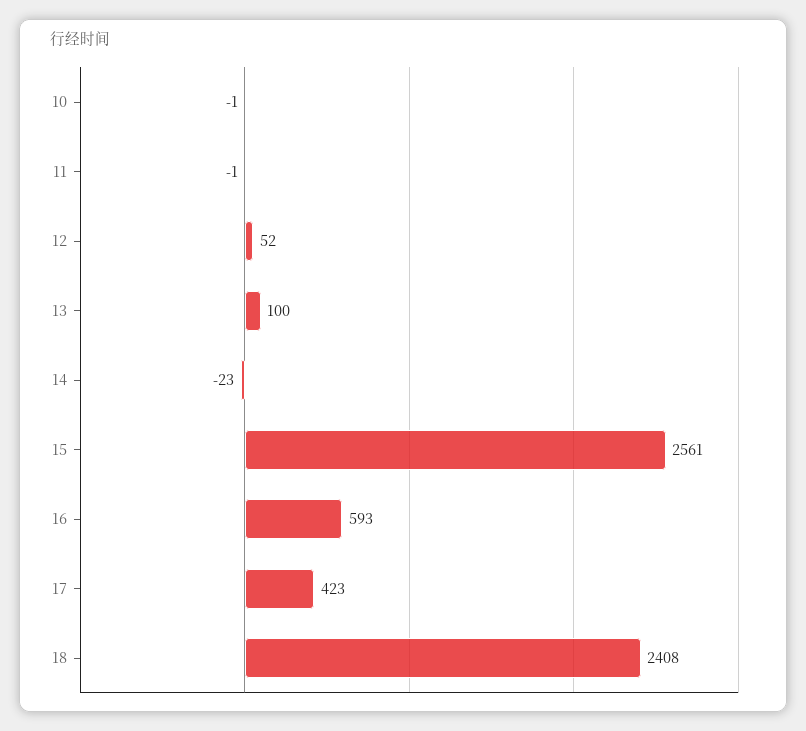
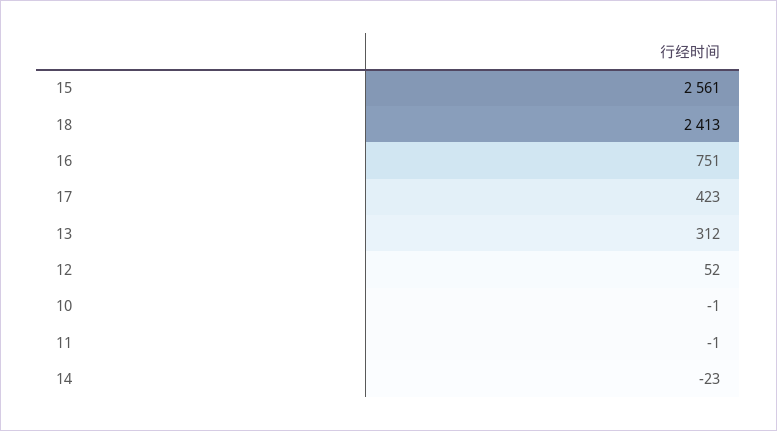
  {
    "10": -1,
    "11": -1,
    "12": 52,
-   "13": 100,
+   "13": 312,
    "14": -23,
    "15": 2561,
-   "16": 593,
+   "16": 751,
    "17": 423,
-   "18": 2408
+   "18": 2413
  }

